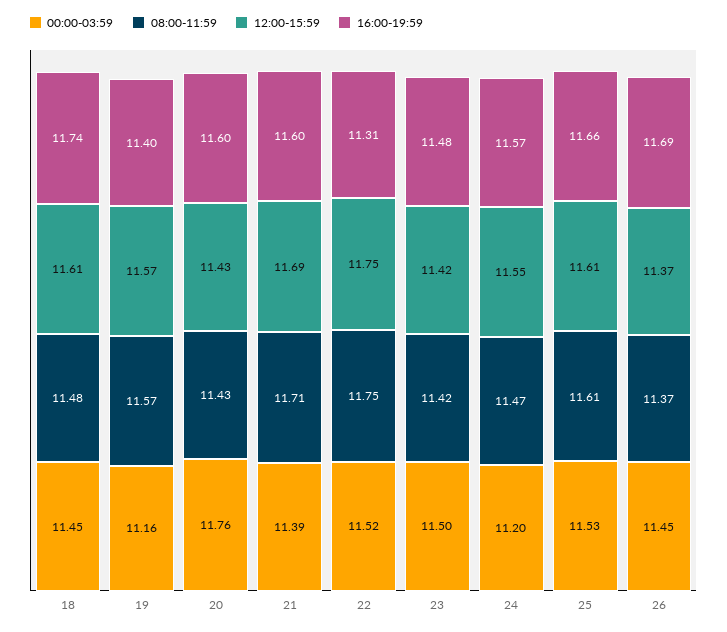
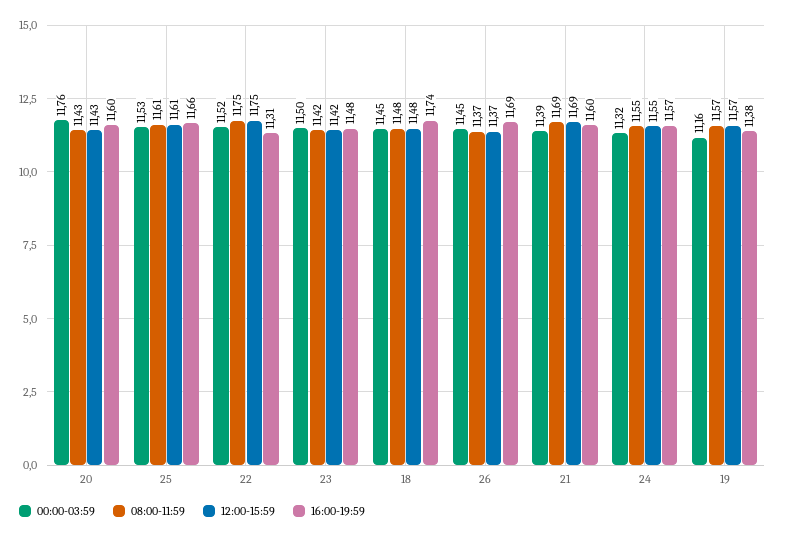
  {
    "00:00-03:59": {
      "18": 11.45,
      "19": 11.16,
      "20": 11.76,
      "21": 11.39,
      "22": 11.52,
      "23": 11.5,
-     "24": 11.2,
+     "24": 11.32,
      "25": 11.53,
      "26": 11.45
    },
    "08:00-11:59": {
      "18": 11.48,
      "19": 11.57,
      "20": 11.43,
-     "21": 11.71,
+     "21": 11.69,
      "22": 11.75,
      "23": 11.42,
-     "24": 11.47,
+     "24": 11.55,
      "25": 11.61,
      "26": 11.37
    },
    "12:00-15:59": {
-     "18": 11.61,
+     "18": 11.48,
      "19": 11.57,
      "20": 11.43,
      "21": 11.69,
      "22": 11.75,
      "23": 11.42,
      "24": 11.55,
      "25": 11.61,
      "26": 11.37
    },
    "16:00-19:59": {
      "18": 11.74,
-     "19": 11.4,
+     "19": 11.38,
      "20": 11.6,
      "21": 11.6,
      "22": 11.31,
      "23": 11.48,
      "24": 11.57,
      "25": 11.66,
      "26": 11.69
    }
  }

